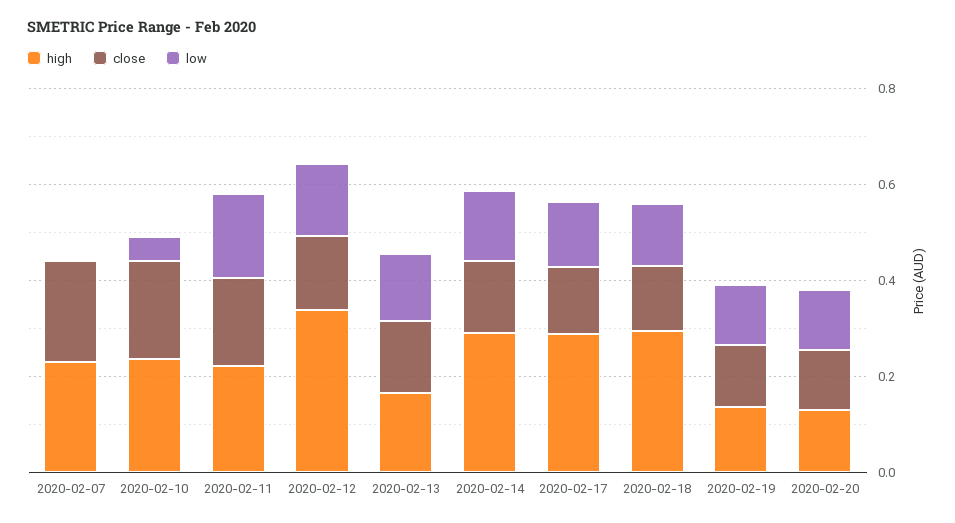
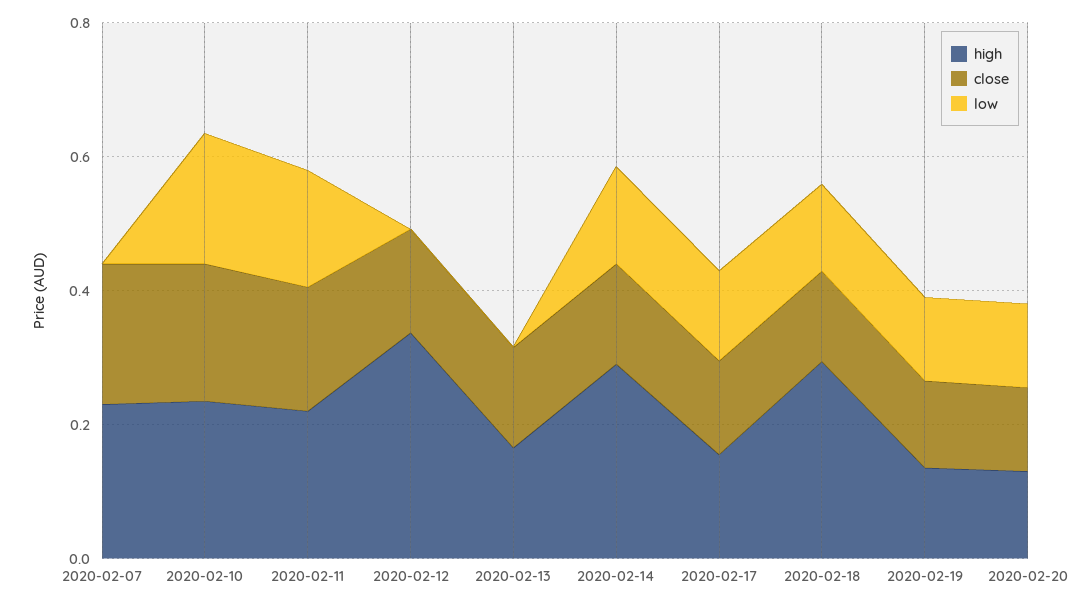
  {
    "high": {
      "2020-02-07": 0.25,
      "2020-02-10": 0.25,
      "2020-02-11": 0.2,
      "2020-02-12": 0.35,
      "2020-02-13": 0.15,
      "2020-02-14": 0.3,
-     "2020-02-17": 0.3,
+     "2020-02-17": 0.15,
      "2020-02-18": 0.3,
      "2020-02-19": 0.15,
      "2020-02-20": 0.15
    },
    "close": {
      "2020-02-07": 0.2,
      "2020-02-10": 0.2,
      "2020-02-11": 0.2,
      "2020-02-12": 0.15,
      "2020-02-13": 0.15,
      "2020-02-14": 0.15,
      "2020-02-17": 0.15,
      "2020-02-18": 0.15,
      "2020-02-19": 0.15,
      "2020-02-20": 0.15
    },
    "low": {
      "2020-02-07": 0,
-     "2020-02-10": 0.05,
+     "2020-02-10": 0.2,
      "2020-02-11": 0.2,
-     "2020-02-12": 0.15,
+     "2020-02-12": 0,
-     "2020-02-13": 0.15,
+     "2020-02-13": 0,
      "2020-02-14": 0.15,
      "2020-02-17": 0.15,
      "2020-02-18": 0.15,
      "2020-02-19": 0.15,
      "2020-02-20": 0.15
    }
  }

